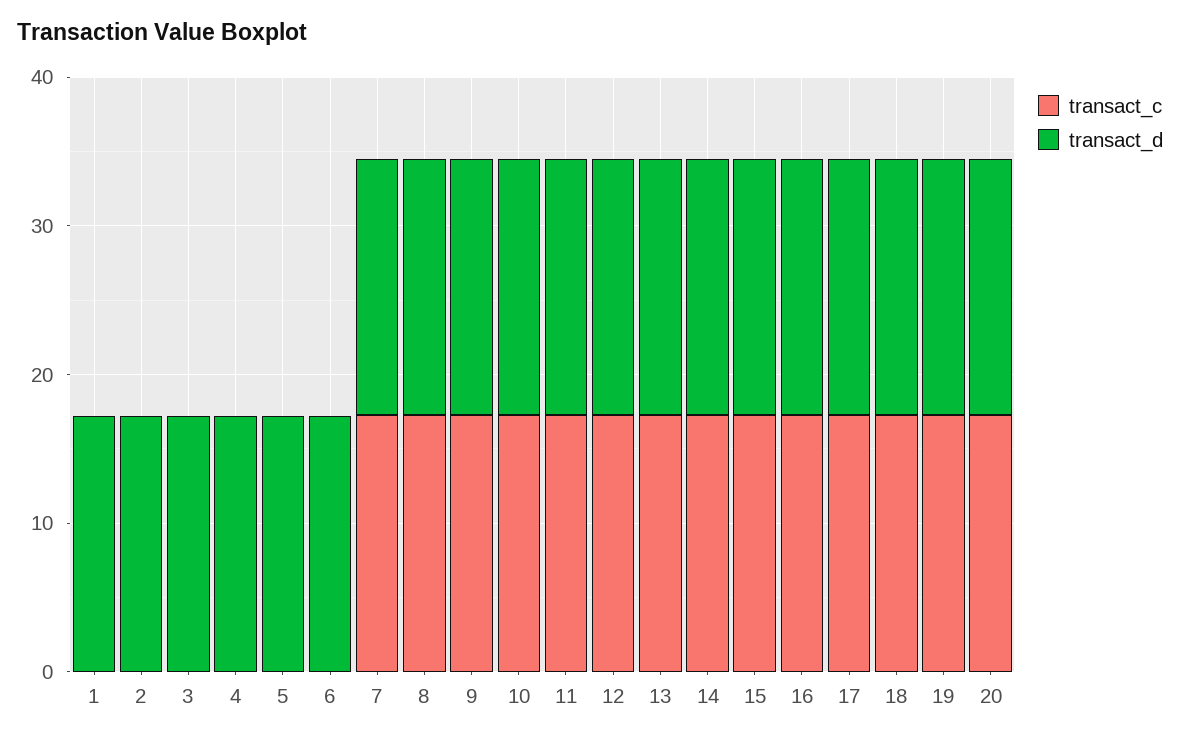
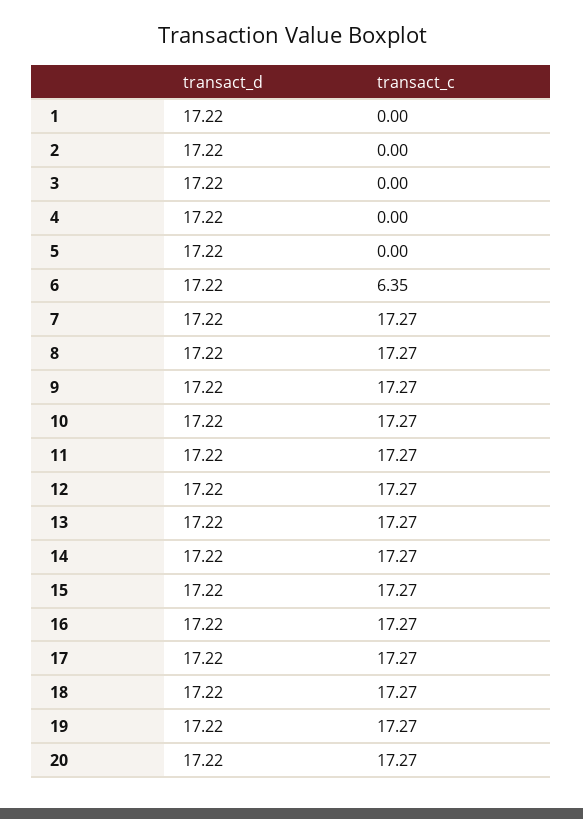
  {
    "transact_c": {
      "1": 0,
      "2": 0,
      "3": 0,
      "4": 0,
      "5": 0,
-     "6": 0,
+     "6": 6.35,
      "7": 17.27,
      "8": 17.27,
      "9": 17.27,
      "10": 17.27,
      "11": 17.27,
      "12": 17.27,
      "13": 17.27,
      "14": 17.27,
      "15": 17.27,
      "16": 17.27,
      "17": 17.27,
      "18": 17.27,
      "19": 17.27,
      "20": 17.27
    },
    "transact_d": {
      "1": 17.22,
      "2": 17.22,
      "3": 17.22,
      "4": 17.22,
      "5": 17.22,
      "6": 17.22,
      "7": 17.22,
      "8": 17.22,
      "9": 17.22,
      "10": 17.22,
      "11": 17.22,
      "12": 17.22,
      "13": 17.22,
      "14": 17.22,
      "15": 17.22,
      "16": 17.22,
      "17": 17.22,
      "18": 17.22,
      "19": 17.22,
      "20": 17.22
    }
  }

